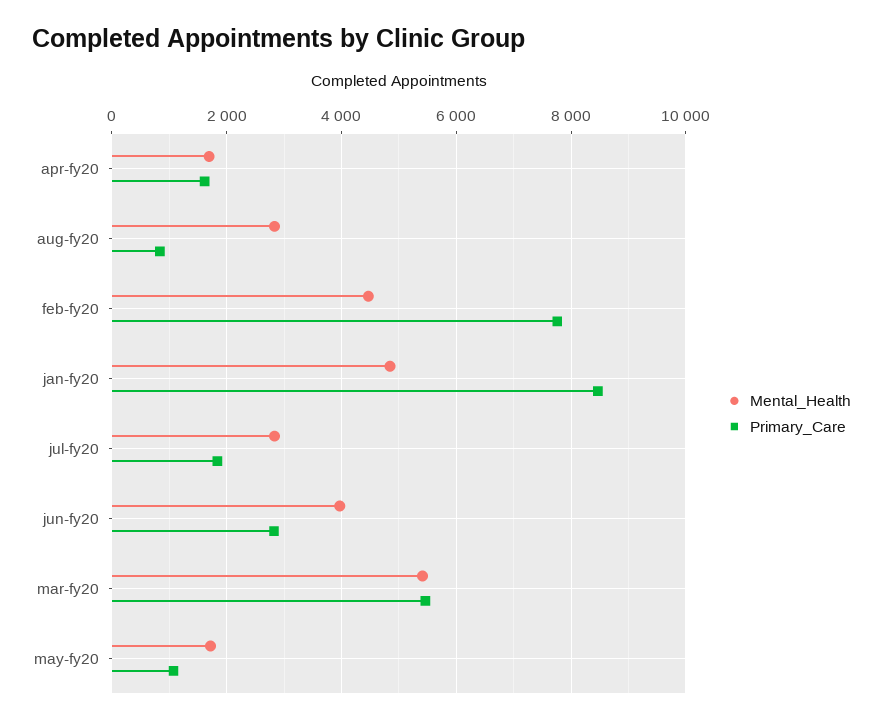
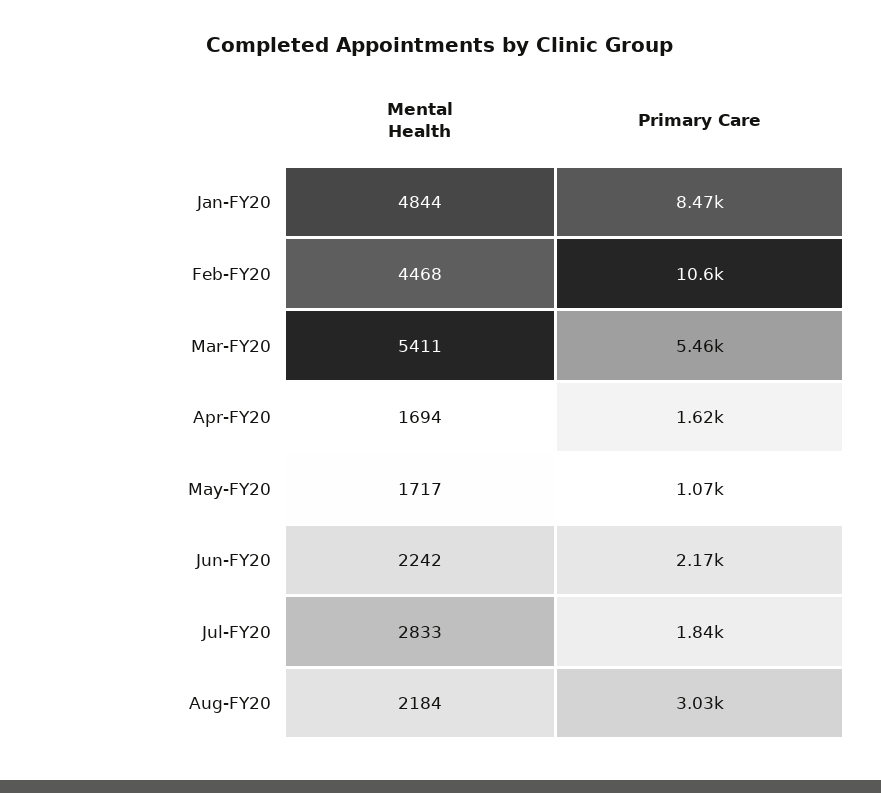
  {
    "Mental_Health": {
      "apr-fy20": 1694,
-     "aug-fy20": 2800,
+     "aug-fy20": 2184,
      "feb-fy20": 4468,
      "jan-fy20": 4844,
      "jul-fy20": 2833,
-     "jun-fy20": 4000,
+     "jun-fy20": 2242,
      "mar-fy20": 5411,
      "may-fy20": 1717
    },
    "Primary_Care": {
      "apr-fy20": 1620,
-     "aug-fy20": 800,
+     "aug-fy20": 3030,
-     "feb-fy20": 7800,
+     "feb-fy20": 10600,
      "jan-fy20": 8470,
      "jul-fy20": 1840,
-     "jun-fy20": 2800,
+     "jun-fy20": 2170,
      "mar-fy20": 5460,
      "may-fy20": 1070
    }
  }

